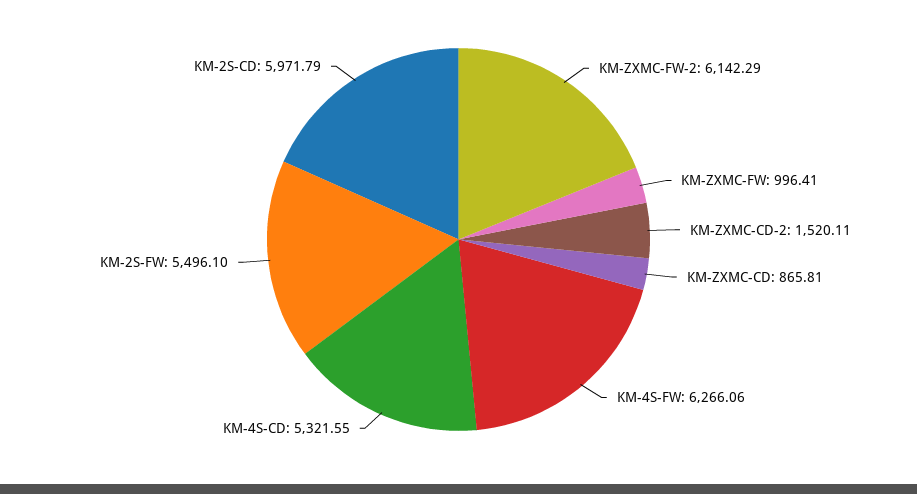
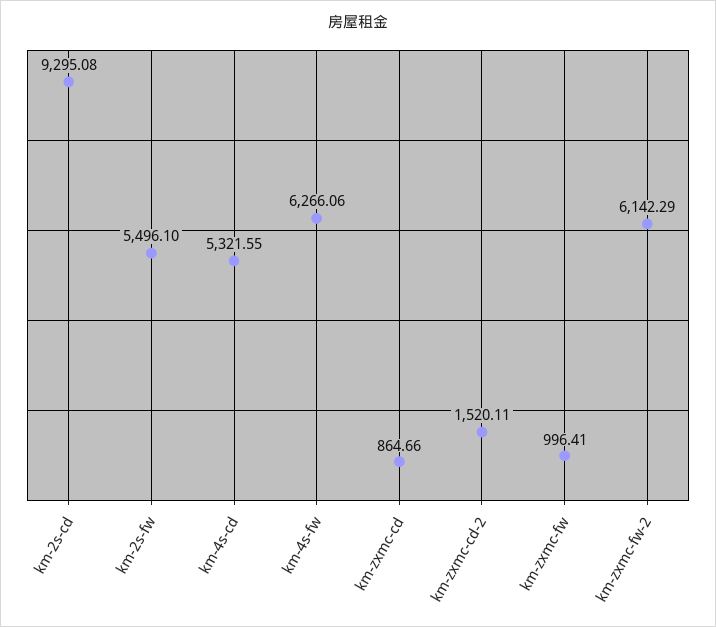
  {
    "KM-ZXMC-FW-2": 6142.29,
    "KM-ZXMC-FW": 996.41,
    "KM-ZXMC-CD-2": 1520.11,
-   "KM-ZXMC-CD": 865.81,
+   "KM-ZXMC-CD": 864.66,
    "KM-4S-FW": 6266.06,
    "KM-4S-CD": 5321.55,
    "KM-2S-FW": 5496.1,
-   "KM-2S-CD": 5971.79
+   "KM-2S-CD": 9295.08
  }

